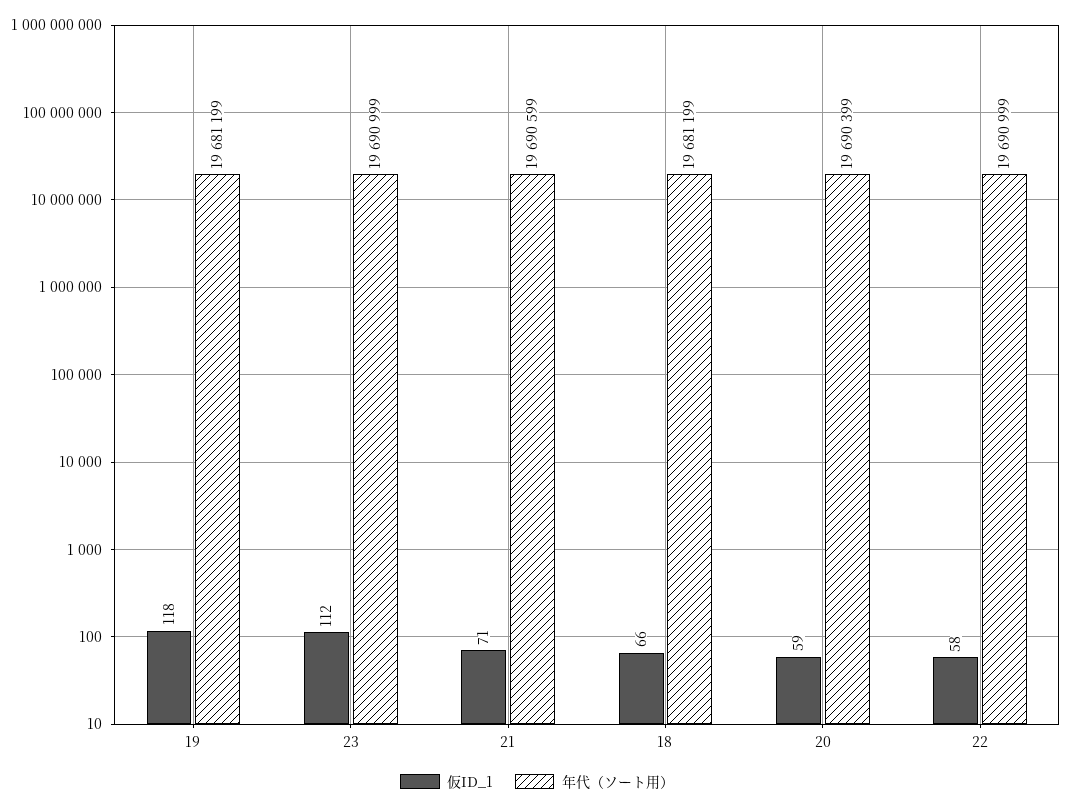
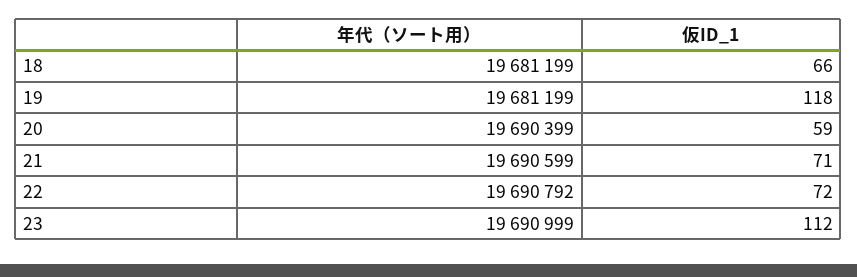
  {
    "仮ID_1": {
      "19": 118,
      "23": 112,
      "21": 71,
      "18": 66,
      "20": 59,
-     "22": 58
+     "22": 72
    },
    "年代（ソート用）": {
      "19": 19681199,
      "23": 19690999,
      "21": 19690599,
      "18": 19681199,
      "20": 19690399,
-     "22": 19690999
+     "22": 19690792
    }
  }

